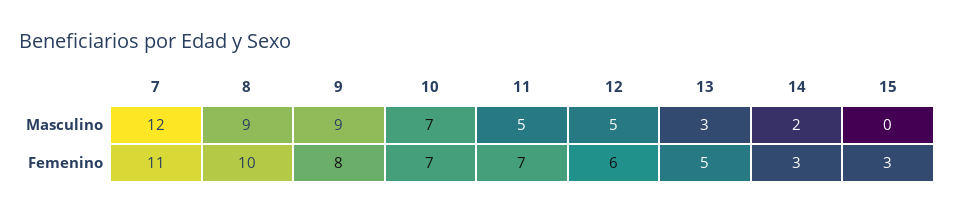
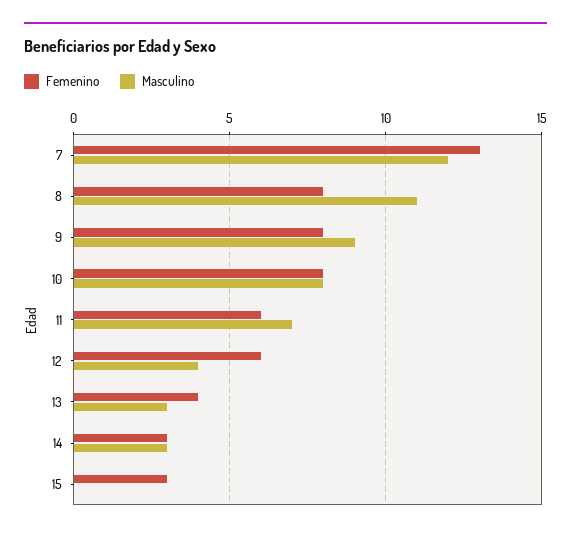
  {
    "Masculino": {
      "7": 12,
-     "8": 9,
+     "8": 11,
      "9": 9,
-     "10": 7,
+     "10": 8,
-     "11": 5,
+     "11": 7,
-     "12": 5,
+     "12": 4,
      "13": 3,
-     "14": 2,
+     "14": 3,
      "15": 0
    },
    "Femenino": {
-     "7": 11,
+     "7": 13,
-     "8": 10,
+     "8": 8,
      "9": 8,
-     "10": 7,
+     "10": 8,
-     "11": 7,
+     "11": 6,
      "12": 6,
-     "13": 5,
+     "13": 4,
      "14": 3,
      "15": 3
    }
  }

